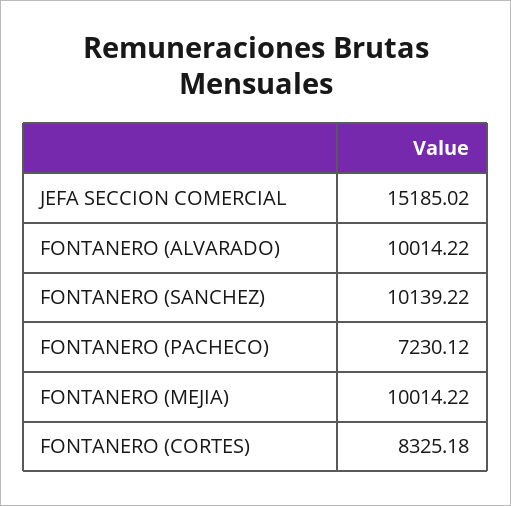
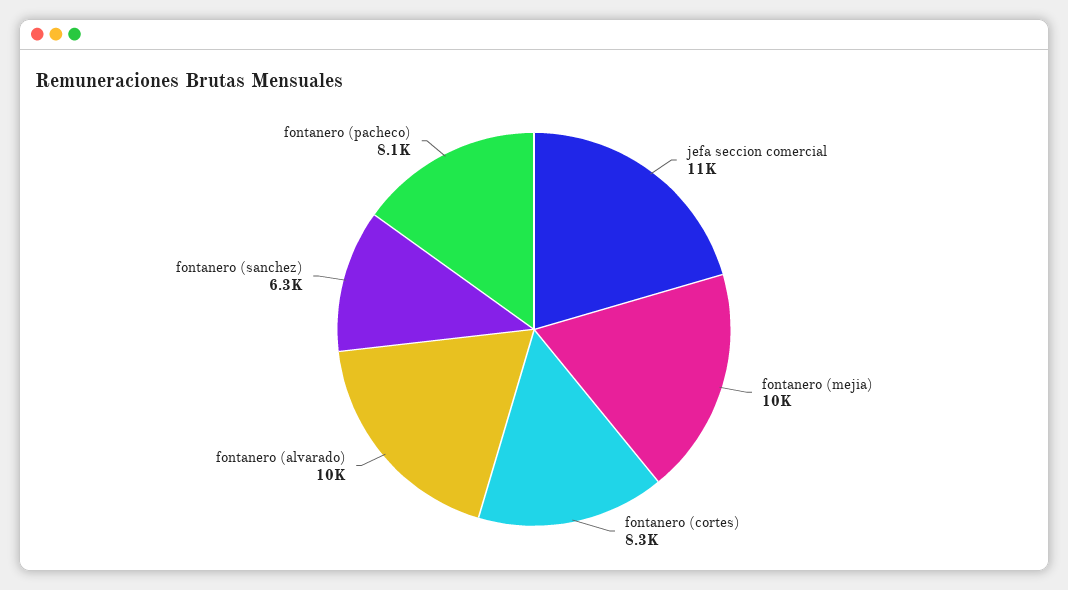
  {
-   "JEFA SECCION COMERCIAL": 15185.02,
+   "JEFA SECCION COMERCIAL": 11000,
    "FONTANERO (ALVARADO)": 10014.22,
-   "FONTANERO (SANCHEZ)": 10139.22,
+   "FONTANERO (SANCHEZ)": 6300,
-   "FONTANERO (PACHECO)": 7230.12,
+   "FONTANERO (PACHECO)": 8100,
    "FONTANERO (MEJIA)": 10014.22,
    "FONTANERO (CORTES)": 8325.18
  }

